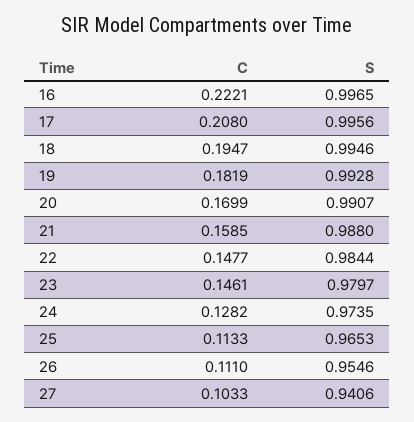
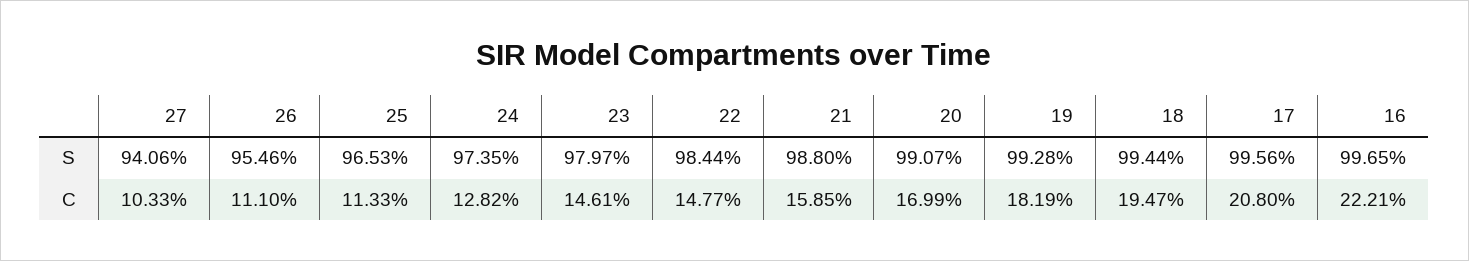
  {
    "C": {
      "16": 0.2221,
      "17": 0.208,
      "18": 0.1947,
      "19": 0.1819,
      "20": 0.1699,
      "21": 0.1585,
      "22": 0.1477,
      "23": 0.1461,
      "24": 0.1282,
      "25": 0.1133,
      "26": 0.111,
      "27": 0.1033
    },
    "S": {
      "16": 0.9965,
      "17": 0.9956,
-     "18": 0.9946,
+     "18": 0.9944,
      "19": 0.9928,
      "20": 0.9907,
      "21": 0.988,
      "22": 0.9844,
      "23": 0.9797,
      "24": 0.9735,
      "25": 0.9653,
      "26": 0.9546,
      "27": 0.9406
    }
  }

